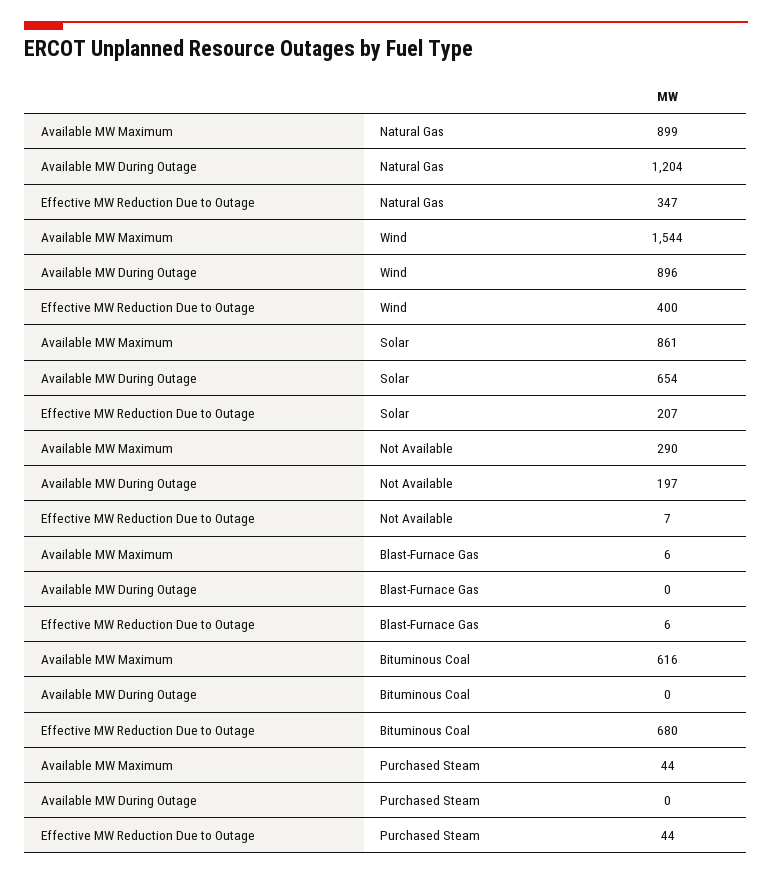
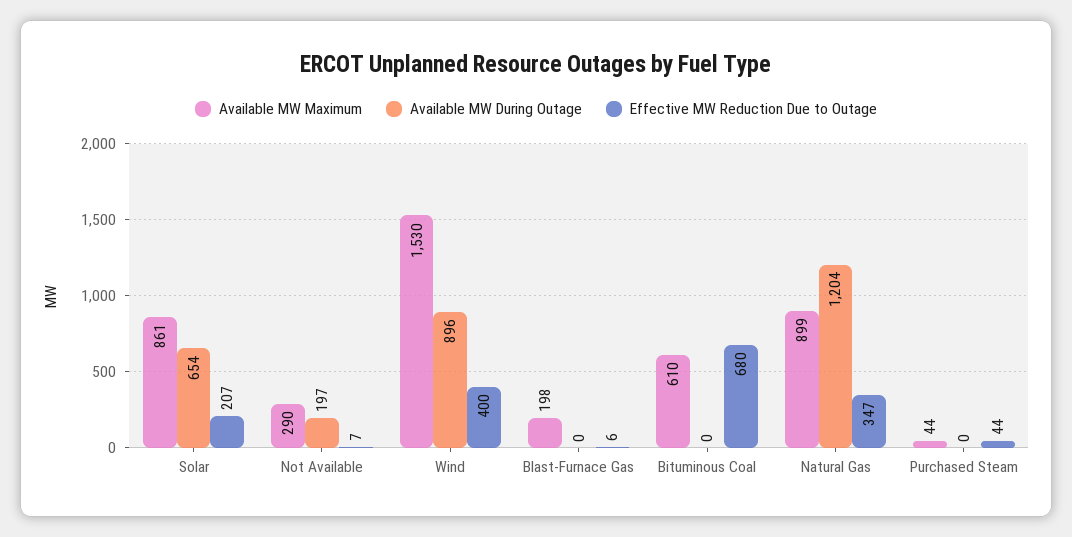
  {
    "Available MW Maximum": {
      "Natural Gas": 899,
-     "Wind": 1544,
+     "Wind": 1530,
      "Solar": 861,
      "Not Available": 290,
-     "Blast-Furnace Gas": 6,
+     "Blast-Furnace Gas": 198,
-     "Bituminous Coal": 616,
+     "Bituminous Coal": 610,
      "Purchased Steam": 44
    },
    "Available MW During Outage": {
      "Natural Gas": 1204,
      "Wind": 896,
      "Solar": 654,
      "Not Available": 197,
      "Blast-Furnace Gas": 0,
      "Bituminous Coal": 0,
      "Purchased Steam": 0
    },
    "Effective MW Reduction Due to Outage": {
      "Natural Gas": 347,
      "Wind": 400,
      "Solar": 207,
      "Not Available": 7,
      "Blast-Furnace Gas": 6,
      "Bituminous Coal": 680,
      "Purchased Steam": 44
    }
  }

